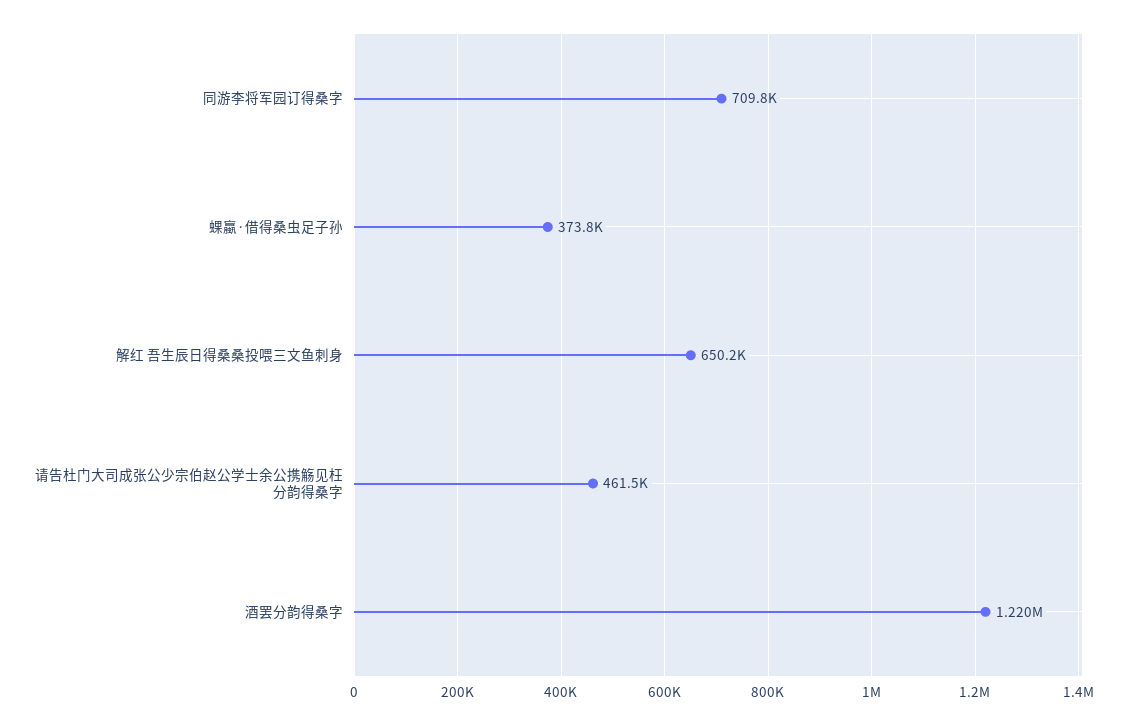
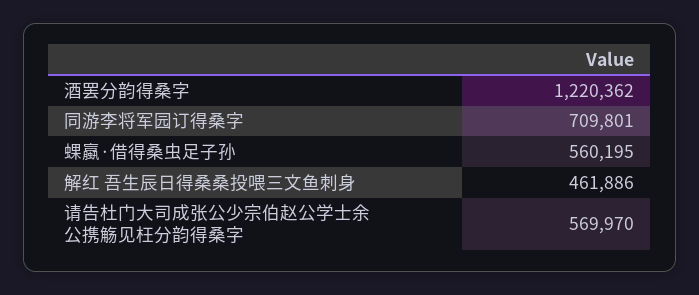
  {
    "同游李将军园订得桑字": 709801,
-   "蜾蠃·借得桑虫足子孙": 373800,
+   "蜾蠃·借得桑虫足子孙": 560195,
-   "解红 吾生辰日得桑桑投喂三文鱼刺身": 650200,
+   "解红 吾生辰日得桑桑投喂三文鱼刺身": 461886,
-   "请告杜门大司成张公少宗伯赵公学士余公携觞见枉分韵得桑字": 461500,
+   "请告杜门大司成张公少宗伯赵公学士余公携觞见枉分韵得桑字": 569970,
    "酒罢分韵得桑字": 1220362
  }

